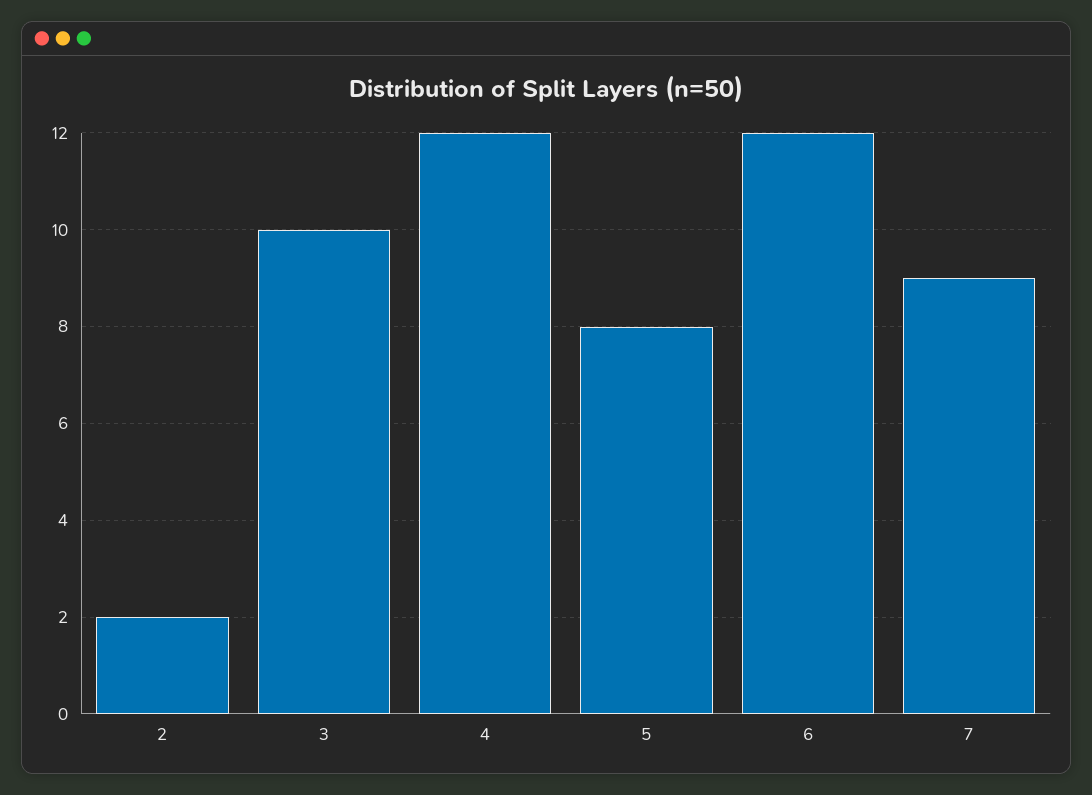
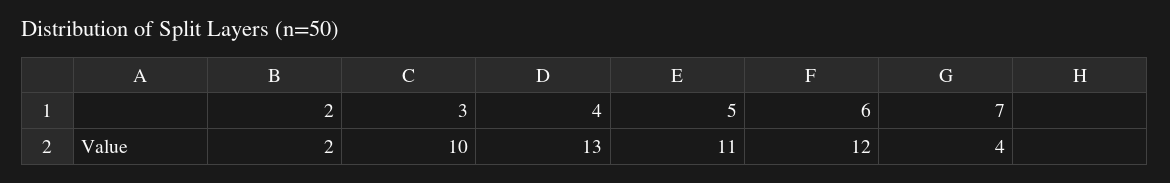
  {
    "2": 2,
    "3": 10,
-   "4": 12,
+   "4": 13,
-   "5": 8,
+   "5": 11,
    "6": 12,
-   "7": 9
+   "7": 4
  }

